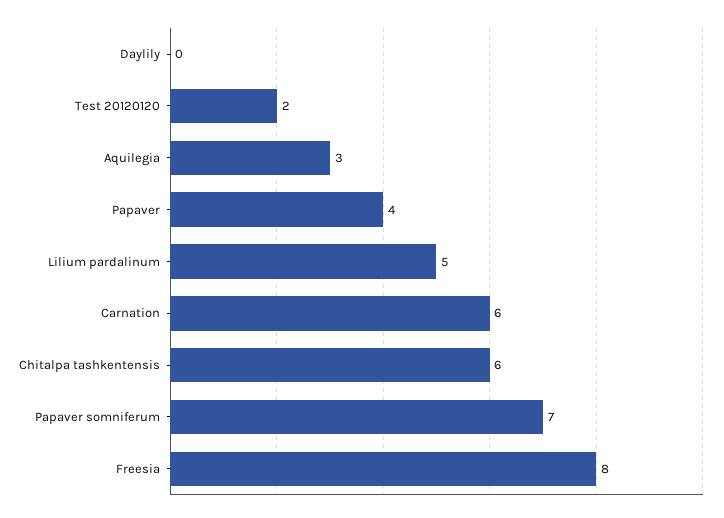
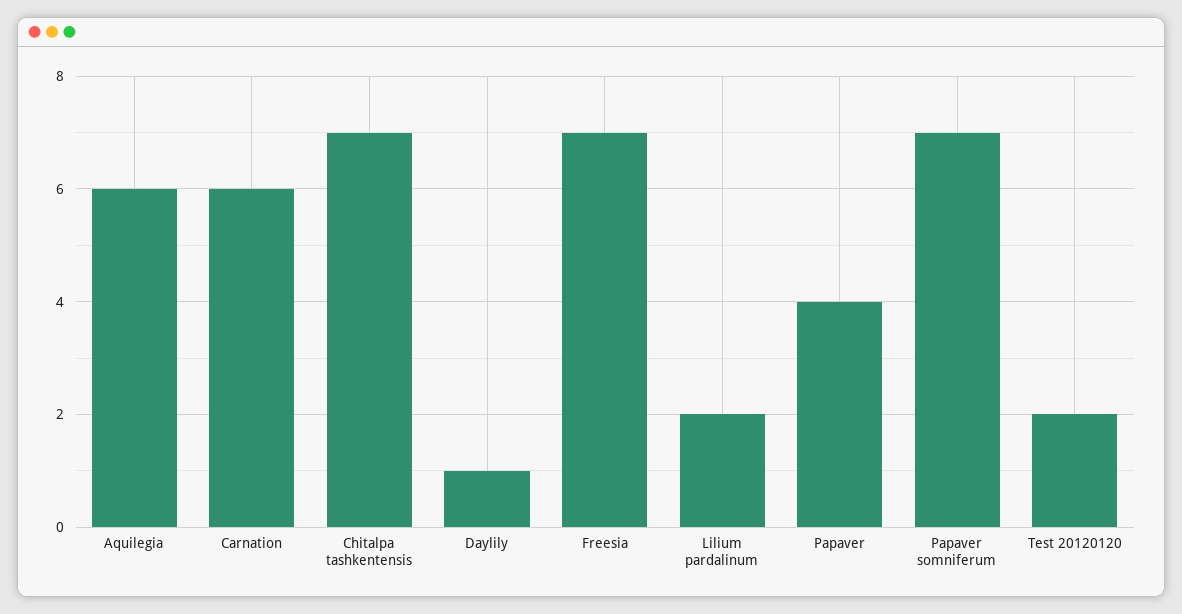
  {
-   "Daylily": 0,
+   "Daylily": 1,
    "Test 20120120": 2,
-   "Aquilegia": 3,
+   "Aquilegia": 6,
    "Papaver": 4,
-   "Lilium pardalinum": 5,
+   "Lilium pardalinum": 2,
    "Carnation": 6,
-   "Chitalpa tashkentensis": 6,
+   "Chitalpa tashkentensis": 7,
    "Papaver somniferum": 7,
-   "Freesia": 8
+   "Freesia": 7
  }

